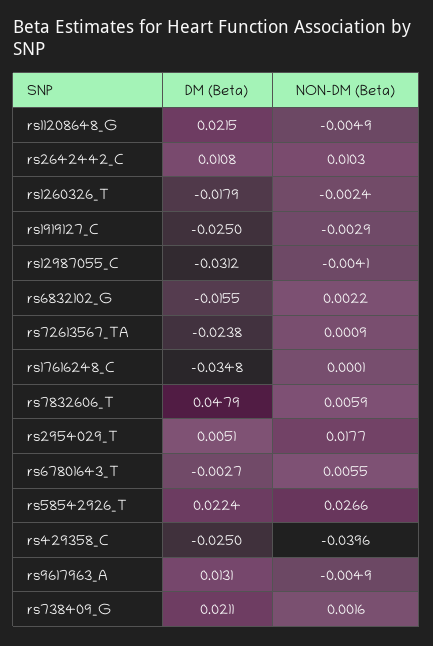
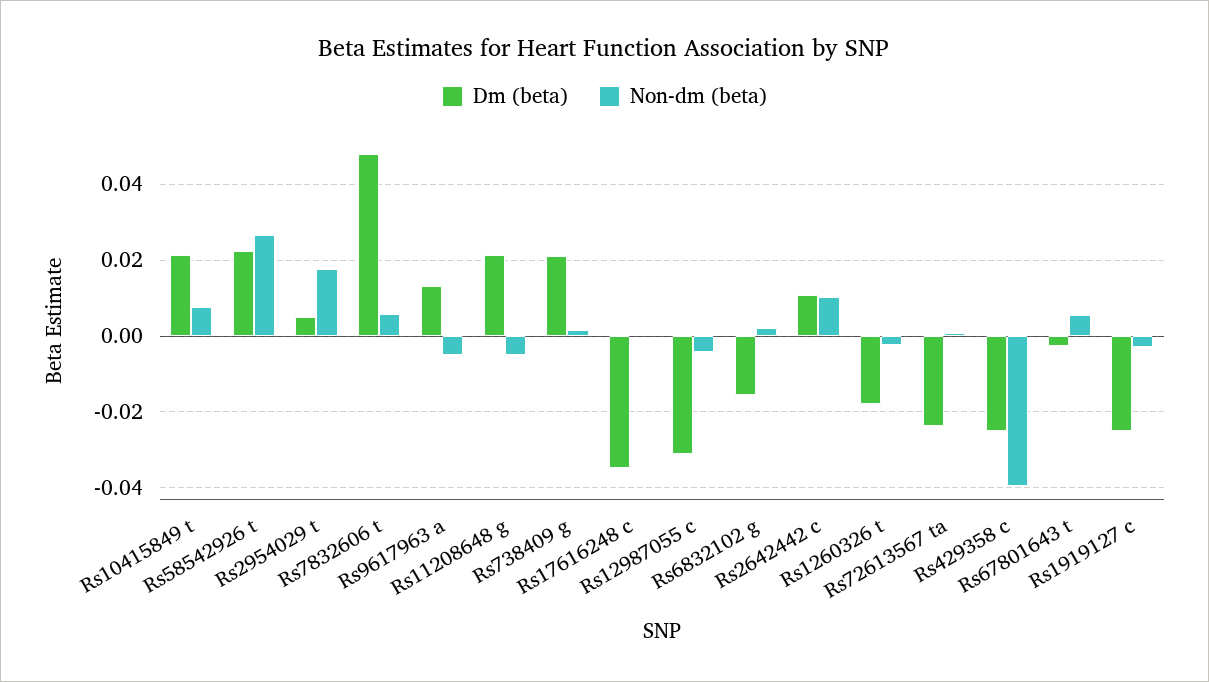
  {
    "DM (Beta)": {
      "rs11208648_G": 0.0215,
      "rs2642442_C": 0.0108,
      "rs1260326_T": -0.0179,
      "rs1919127_C": -0.025,
      "rs12987055_C": -0.0312,
      "rs6832102_G": -0.0155,
      "rs72613567_TA": -0.0238,
      "rs17616248_C": -0.0348,
      "rs7832606_T": 0.0479,
      "rs2954029_T": 0.0051,
      "rs67801643_T": -0.0027,
      "rs58542926_T": 0.0224,
      "rs429358_C": -0.025,
      "rs9617963_A": 0.0131,
-     "rs738409_G": 0.0211
+     "rs738409_G": 0.0211,
+     "Rs10415849 t": 0.022
    },
    "NON-DM (Beta)": {
      "rs11208648_G": -0.0049,
      "rs2642442_C": 0.0103,
      "rs1260326_T": -0.0024,
      "rs1919127_C": -0.0029,
      "rs12987055_C": -0.0041,
      "rs6832102_G": 0.0022,
      "rs72613567_TA": 0.0009,
      "rs17616248_C": 0.0001,
      "rs7832606_T": 0.0059,
      "rs2954029_T": 0.0177,
      "rs67801643_T": 0.0055,
      "rs58542926_T": 0.0266,
      "rs429358_C": -0.0396,
      "rs9617963_A": -0.0049,
-     "rs738409_G": 0.0016
+     "rs738409_G": 0.0016,
+     "Rs10415849 t": 0.008
    }
  }

